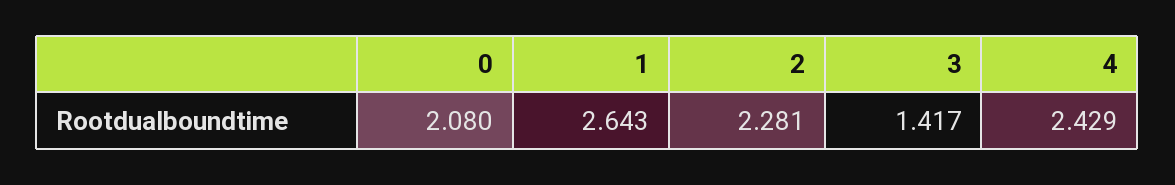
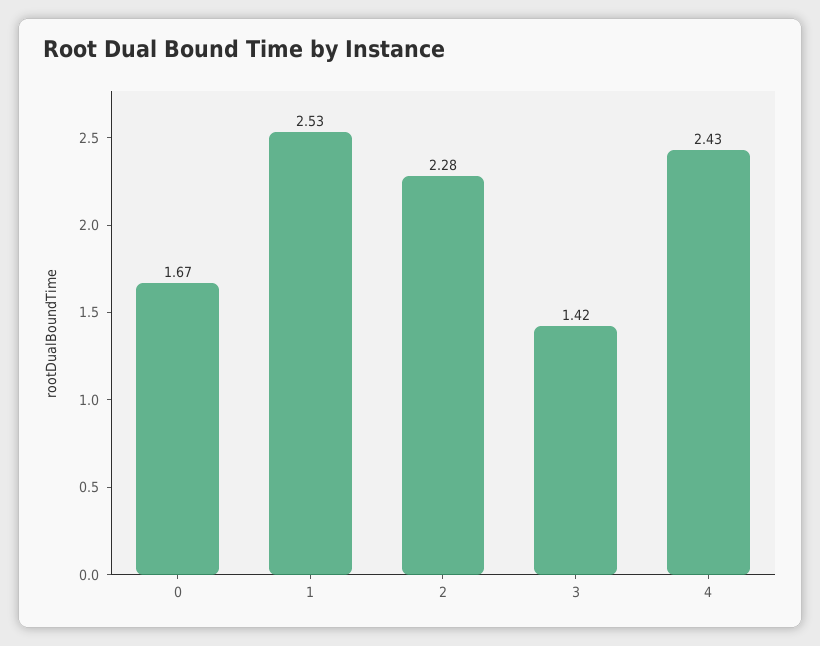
  {
-   "0": 2.08,
+   "0": 1.67,
-   "1": 2.643,
+   "1": 2.53,
    "2": 2.281,
    "3": 1.417,
    "4": 2.429
  }

